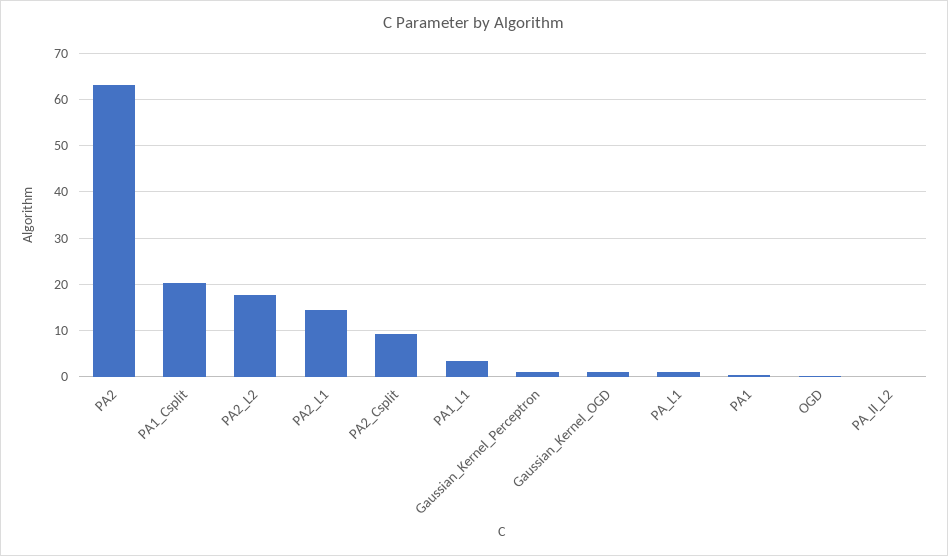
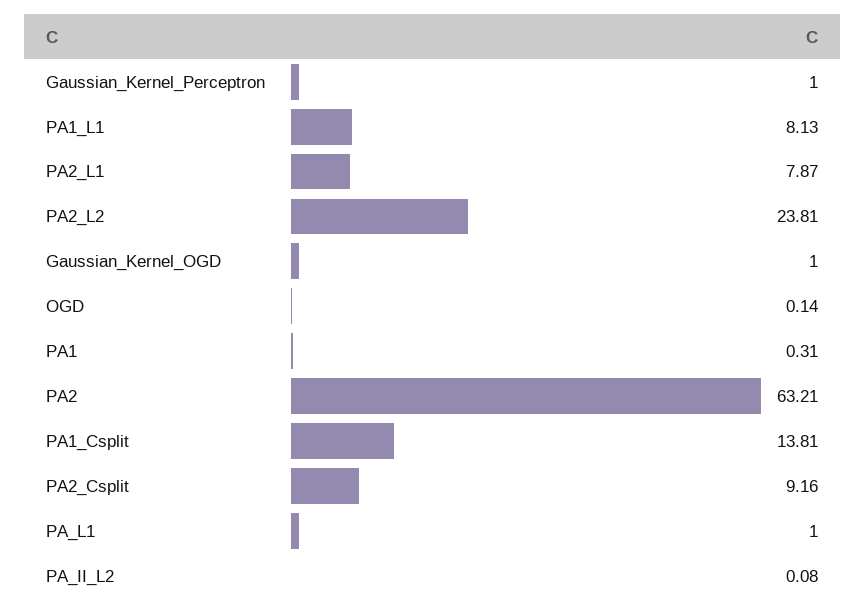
  {
    "PA2": 63.21,
-   "PA1_Csplit": 20,
+   "PA1_Csplit": 13.81,
-   "PA2_L2": 18,
+   "PA2_L2": 23.81,
-   "PA2_L1": 14,
+   "PA2_L1": 7.87,
    "PA2_Csplit": 9.16,
-   "PA1_L1": 4,
+   "PA1_L1": 8.13,
    "Gaussian_Kernel_Perceptron": 1,
    "Gaussian_Kernel_OGD": 1,
    "PA_L1": 1,
    "PA1": 0.31,
    "OGD": 0.14,
    "PA_II_L2": 0.08
  }

